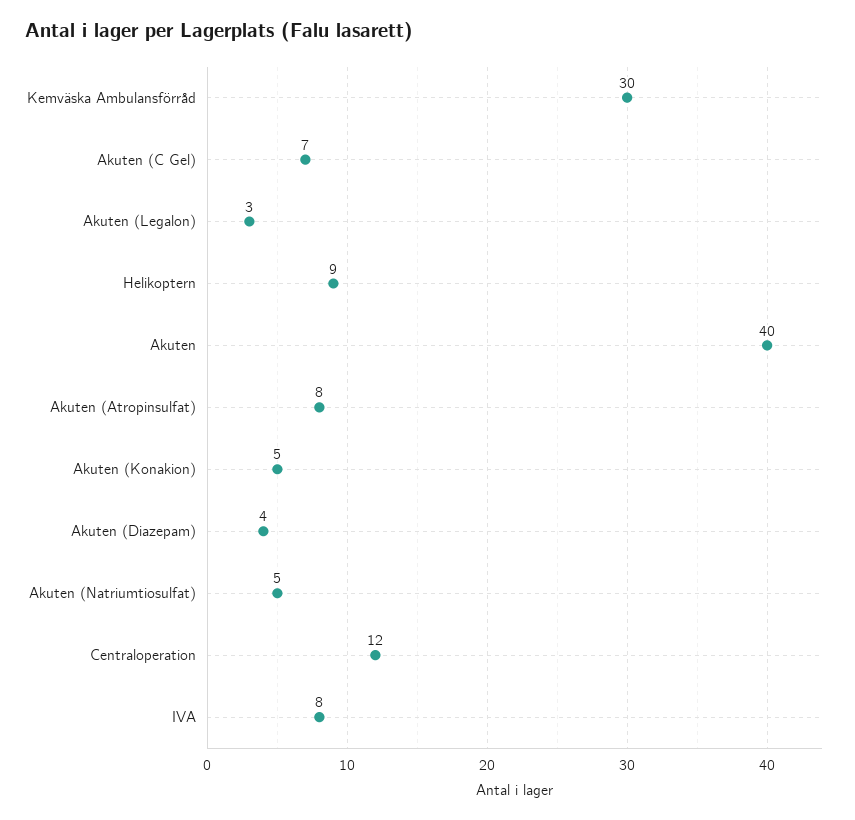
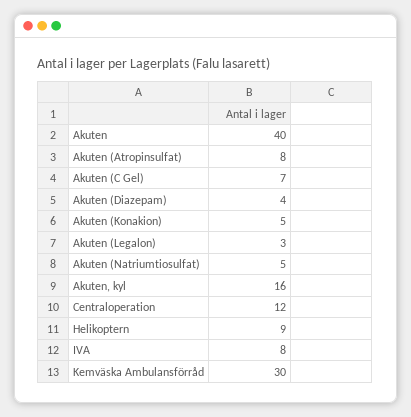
  {
    "Kemväska Ambulansförråd": 30,
    "Akuten (C Gel)": 7,
    "Akuten (Legalon)": 3,
    "Helikoptern": 9,
    "Akuten": 40,
    "Akuten (Atropinsulfat)": 8,
    "Akuten (Konakion)": 5,
    "Akuten (Diazepam)": 4,
    "Akuten (Natriumtiosulfat)": 5,
    "Centraloperation": 12,
-   "IVA": 8
+   "IVA": 8,
+   "Akuten, kyl": 16
  }

